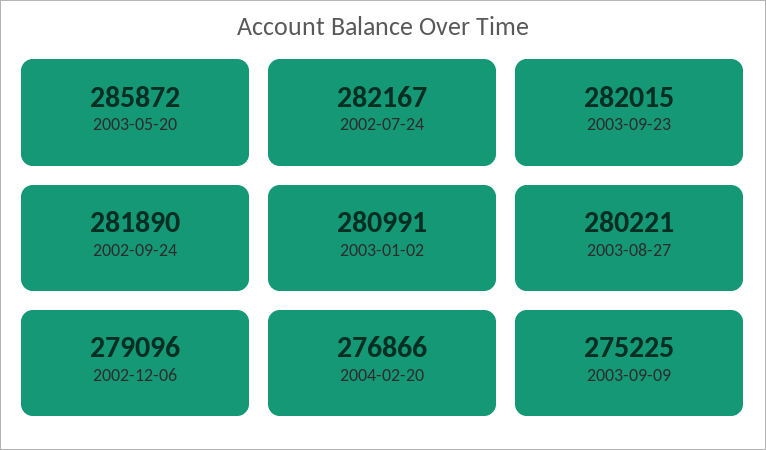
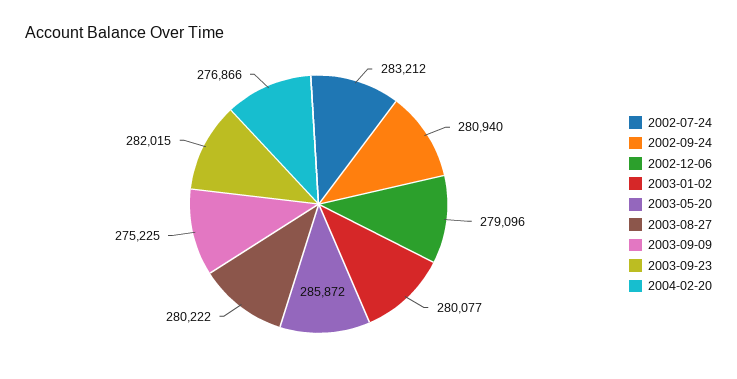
  {
    "2003-05-20": 285872,
-   "2002-07-24": 282167,
+   "2002-07-24": 283212,
    "2003-09-23": 282015,
-   "2002-09-24": 281890,
+   "2002-09-24": 280940,
-   "2003-01-02": 280991,
+   "2003-01-02": 280077,
-   "2003-08-27": 280221,
+   "2003-08-27": 280222,
    "2002-12-06": 279096,
    "2004-02-20": 276866,
    "2003-09-09": 275225
  }

